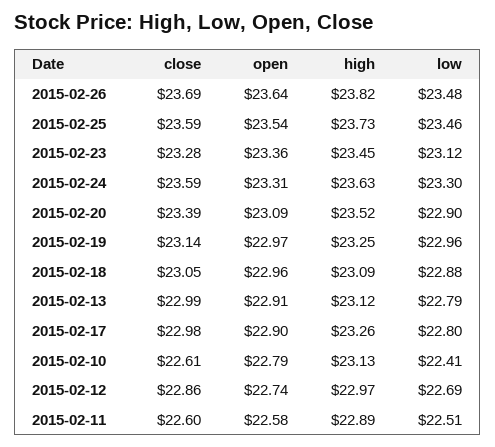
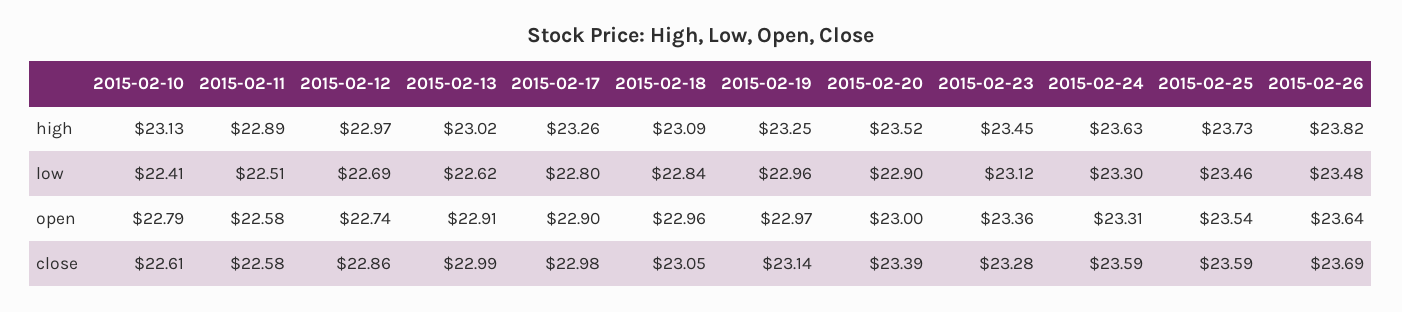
  {
    "close": {
      "2015-02-26": 23.69,
      "2015-02-25": 23.59,
      "2015-02-23": 23.28,
      "2015-02-24": 23.59,
      "2015-02-20": 23.39,
      "2015-02-19": 23.14,
      "2015-02-18": 23.05,
      "2015-02-13": 22.99,
      "2015-02-17": 22.98,
      "2015-02-10": 22.61,
      "2015-02-12": 22.86,
-     "2015-02-11": 22.6
+     "2015-02-11": 22.58
    },
    "open": {
      "2015-02-26": 23.64,
      "2015-02-25": 23.54,
      "2015-02-23": 23.36,
      "2015-02-24": 23.31,
-     "2015-02-20": 23.09,
+     "2015-02-20": 23,
      "2015-02-19": 22.97,
      "2015-02-18": 22.96,
      "2015-02-13": 22.91,
      "2015-02-17": 22.9,
      "2015-02-10": 22.79,
      "2015-02-12": 22.74,
      "2015-02-11": 22.58
    },
    "high": {
      "2015-02-26": 23.82,
      "2015-02-25": 23.73,
      "2015-02-23": 23.45,
      "2015-02-24": 23.63,
      "2015-02-20": 23.52,
      "2015-02-19": 23.25,
      "2015-02-18": 23.09,
-     "2015-02-13": 23.12,
+     "2015-02-13": 23.02,
      "2015-02-17": 23.26,
      "2015-02-10": 23.13,
      "2015-02-12": 22.97,
      "2015-02-11": 22.89
    },
    "low": {
      "2015-02-26": 23.48,
      "2015-02-25": 23.46,
      "2015-02-23": 23.12,
      "2015-02-24": 23.3,
      "2015-02-20": 22.9,
      "2015-02-19": 22.96,
-     "2015-02-18": 22.88,
+     "2015-02-18": 22.84,
-     "2015-02-13": 22.79,
+     "2015-02-13": 22.62,
      "2015-02-17": 22.8,
      "2015-02-10": 22.41,
      "2015-02-12": 22.69,
      "2015-02-11": 22.51
    }
  }

